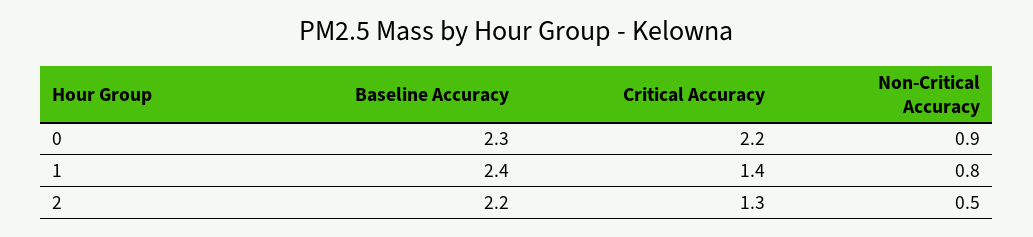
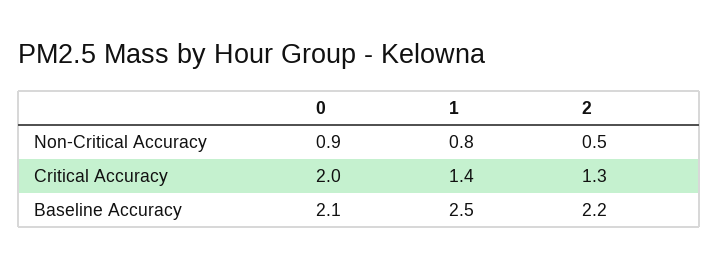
  {
    "Baseline Accuracy": {
-     "0": 2.3,
+     "0": 2.1,
-     "1": 2.4,
+     "1": 2.5,
      "2": 2.2
    },
    "Critical Accuracy": {
-     "0": 2.2,
+     "0": 2,
      "1": 1.4,
      "2": 1.3
    },
    "Non-Critical Accuracy": {
      "0": 0.9,
      "1": 0.8,
      "2": 0.5
    }
  }

